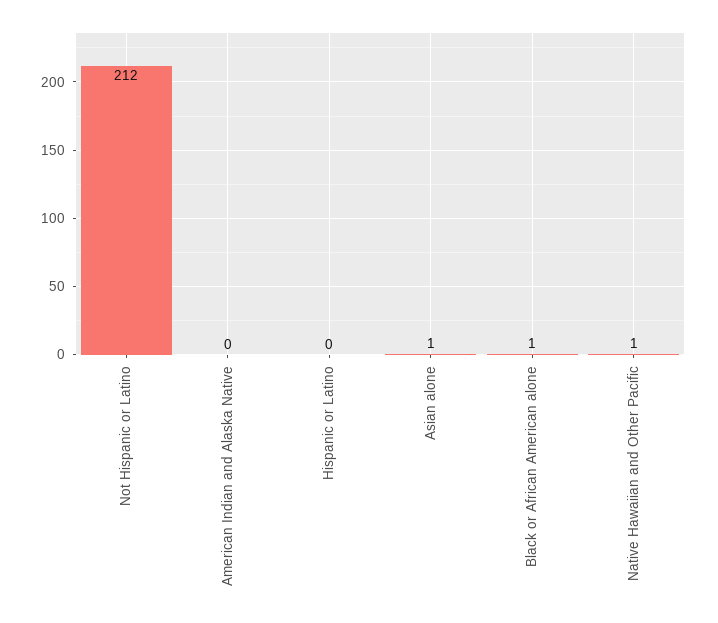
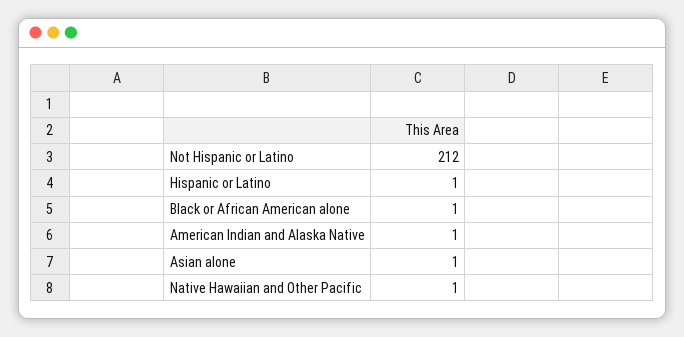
  {
    "Not Hispanic or Latino": 212,
-   "American Indian and Alaska Native": 0,
+   "American Indian and Alaska Native": 1,
-   "Hispanic or Latino": 0,
+   "Hispanic or Latino": 1,
    "Asian alone": 1,
    "Black or African American alone": 1,
    "Native Hawaiian and Other Pacific": 1
  }

